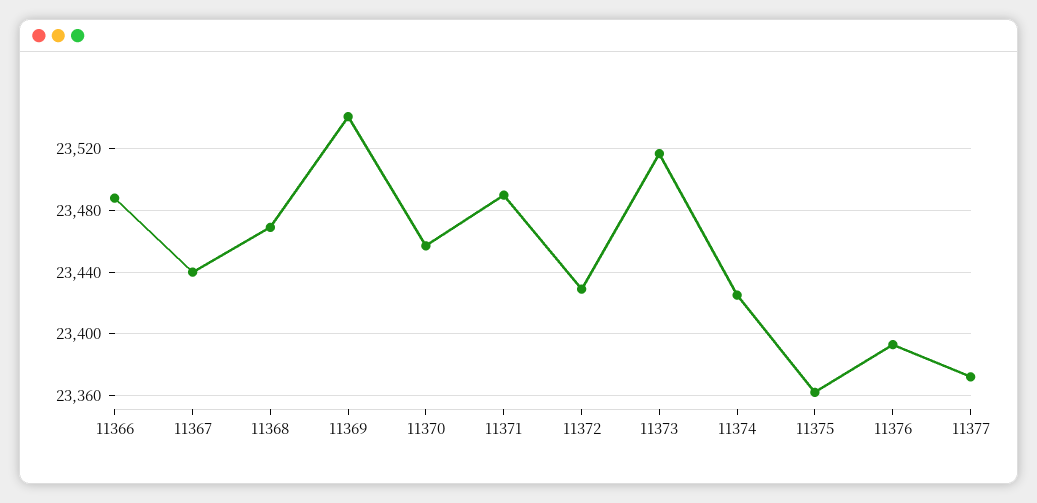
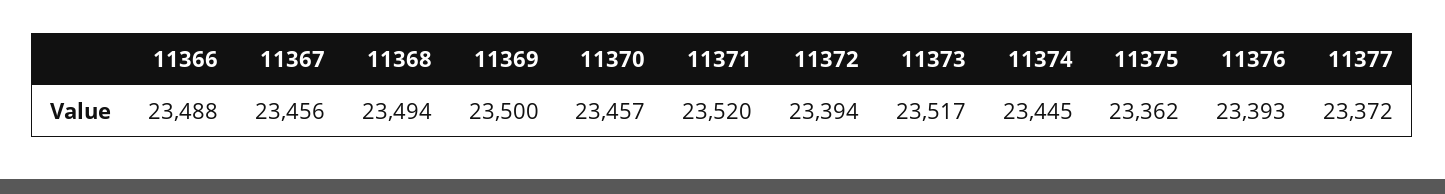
  {
    "11366": 23488,
-   "11367": 23440,
+   "11367": 23456,
-   "11368": 23470,
+   "11368": 23494,
-   "11369": 23540,
+   "11369": 23500,
    "11370": 23457,
-   "11371": 23490,
+   "11371": 23520,
-   "11372": 23430,
+   "11372": 23394,
    "11373": 23517,
-   "11374": 23425,
+   "11374": 23445,
    "11375": 23362,
    "11376": 23393,
    "11377": 23372
  }

